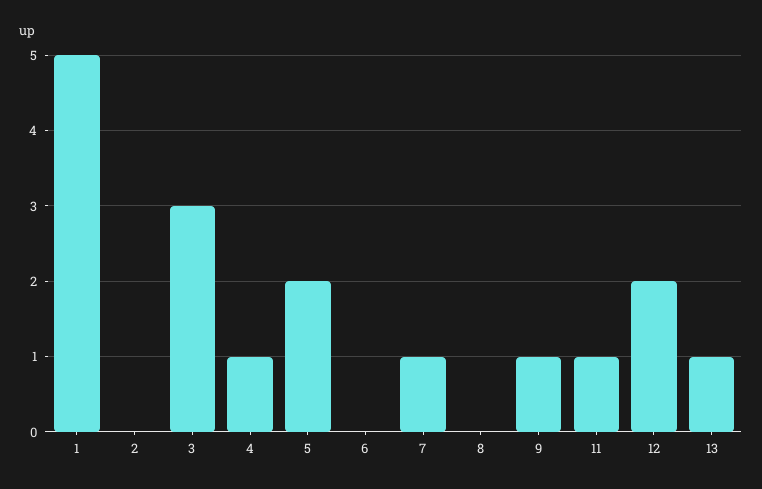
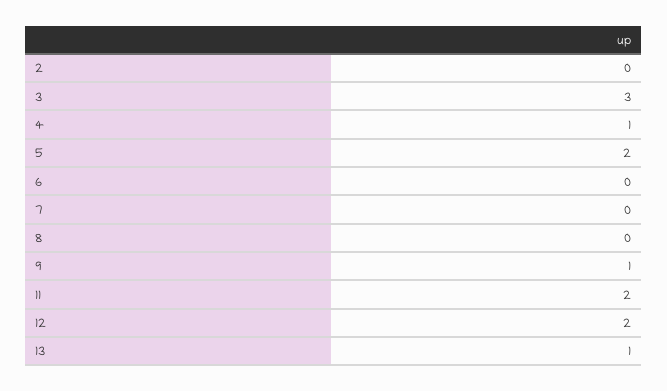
  {
-   "1": 5,
    "2": 0,
    "3": 3,
    "4": 1,
    "5": 2,
    "6": 0,
-   "7": 1,
+   "7": 0,
    "8": 0,
    "9": 1,
-   "11": 1,
+   "11": 2,
    "12": 2,
    "13": 1
  }

